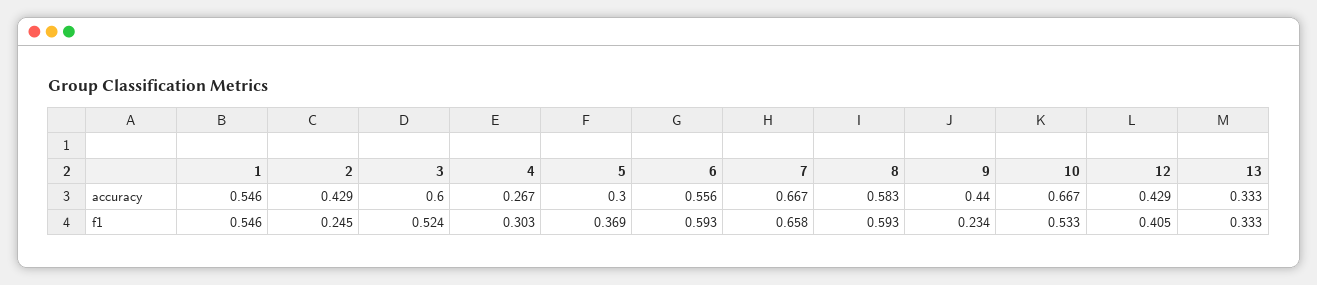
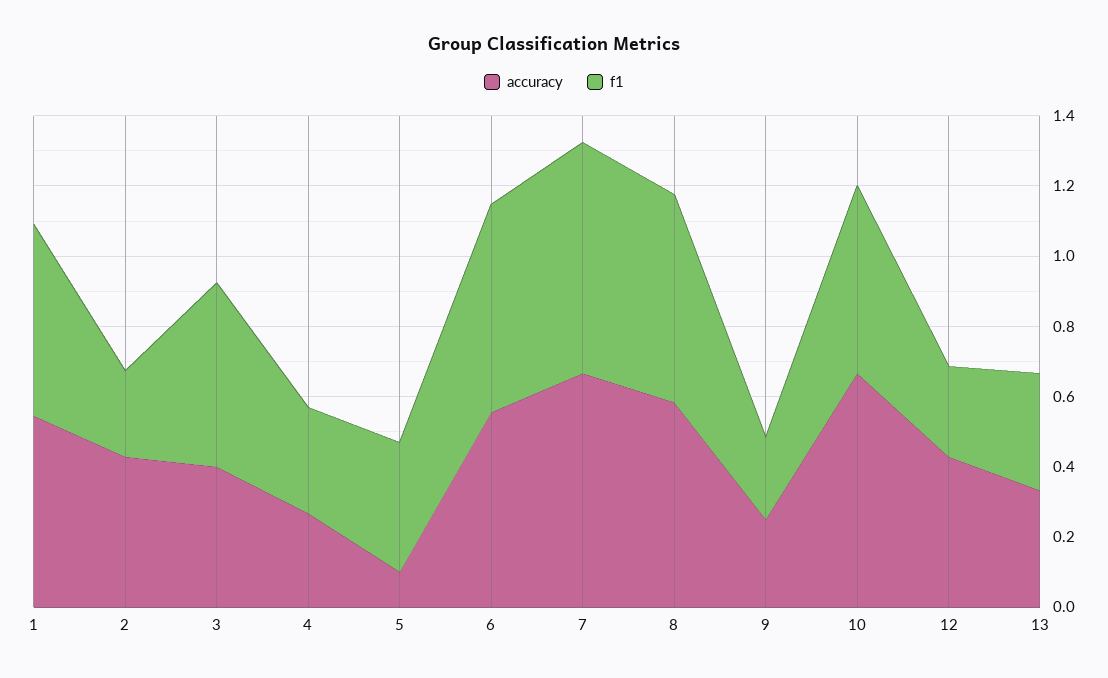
  {
    "accuracy": {
      "1": 0.546,
      "2": 0.429,
-     "3": 0.6,
+     "3": 0.4,
      "4": 0.267,
-     "5": 0.3,
+     "5": 0.1,
      "6": 0.556,
      "7": 0.667,
      "8": 0.583,
-     "9": 0.44,
+     "9": 0.25,
      "10": 0.667,
      "12": 0.429,
      "13": 0.333
    },
    "f1": {
      "1": 0.546,
      "2": 0.245,
      "3": 0.524,
      "4": 0.303,
      "5": 0.369,
      "6": 0.593,
      "7": 0.658,
      "8": 0.593,
      "9": 0.234,
      "10": 0.533,
-     "12": 0.405,
+     "12": 0.25,
      "13": 0.333
    }
  }

